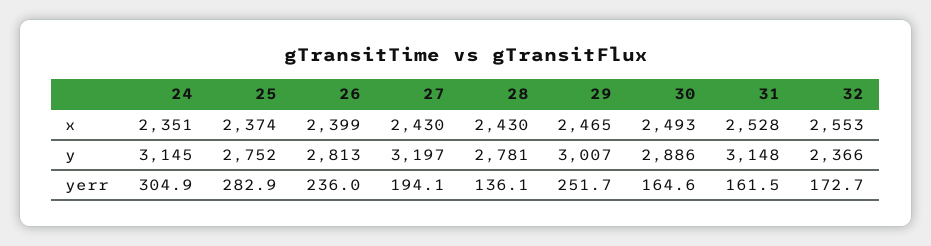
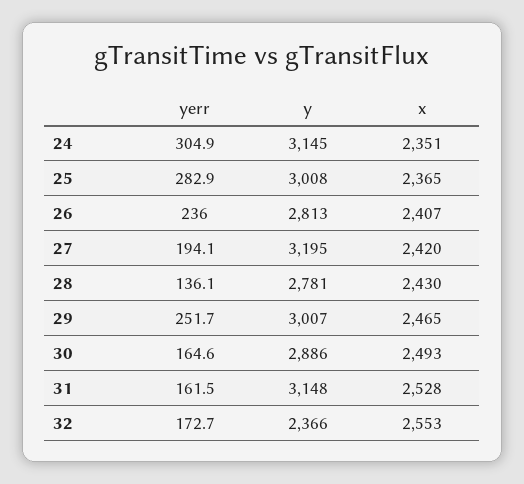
  {
    "24": {
      "x": 2351,
      "y": 3145,
      "yerr": 304.9
    },
    "25": {
-     "x": 2374,
+     "x": 2365,
-     "y": 2752,
+     "y": 3008,
      "yerr": 282.9
    },
    "26": {
-     "x": 2399,
+     "x": 2407,
      "y": 2813,
      "yerr": 236
    },
    "27": {
-     "x": 2430,
+     "x": 2420,
-     "y": 3197,
+     "y": 3195,
      "yerr": 194.1
    },
    "28": {
      "x": 2430,
      "y": 2781,
      "yerr": 136.1
    },
    "29": {
      "x": 2465,
      "y": 3007,
      "yerr": 251.7
    },
    "30": {
      "x": 2493,
      "y": 2886,
      "yerr": 164.6
    },
    "31": {
      "x": 2528,
      "y": 3148,
      "yerr": 161.5
    },
    "32": {
      "x": 2553,
      "y": 2366,
      "yerr": 172.7
    }
  }

